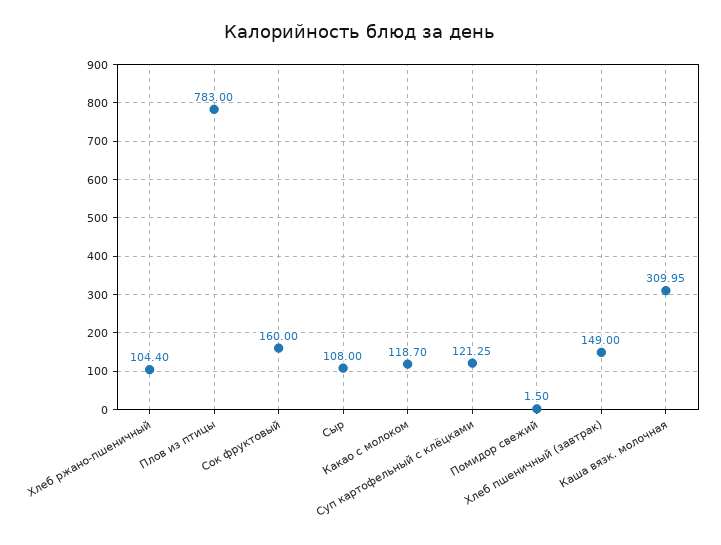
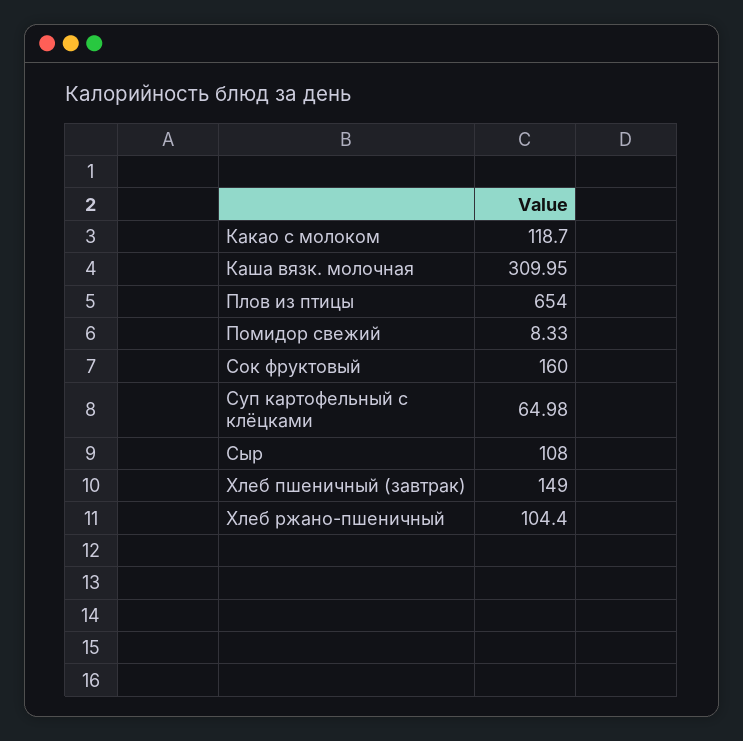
  {
    "Хлеб ржано-пшеничный": 104.4,
-   "Плов из птицы": 783,
+   "Плов из птицы": 654,
    "Сок фруктовый": 160,
    "Сыр": 108,
    "Какао с молоком": 118.7,
-   "Суп картофельный с клёцками": 121.25,
+   "Суп картофельный с клёцками": 64.98,
-   "Помидор свежий": 1.5,
+   "Помидор свежий": 8.33,
    "Хлеб пшеничный (завтрак)": 149,
    "Каша вязк. молочная": 309.95
  }

